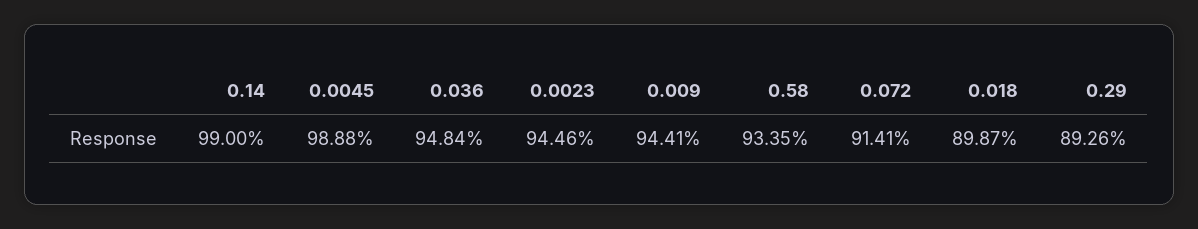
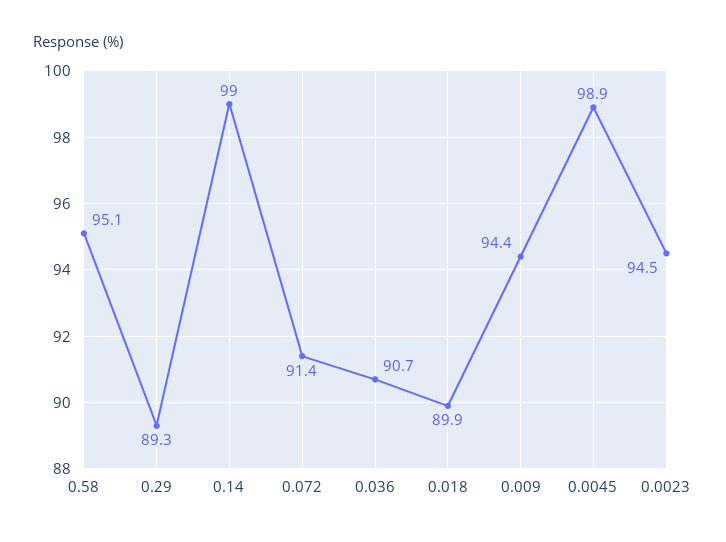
  {
    "0.14": 99,
    "0.0045": 98.88,
-   "0.036": 94.84,
+   "0.036": 90.7,
    "0.0023": 94.46,
    "0.009": 94.41,
-   "0.58": 93.35,
+   "0.58": 95.1,
    "0.072": 91.41,
    "0.018": 89.87,
    "0.29": 89.26
  }

